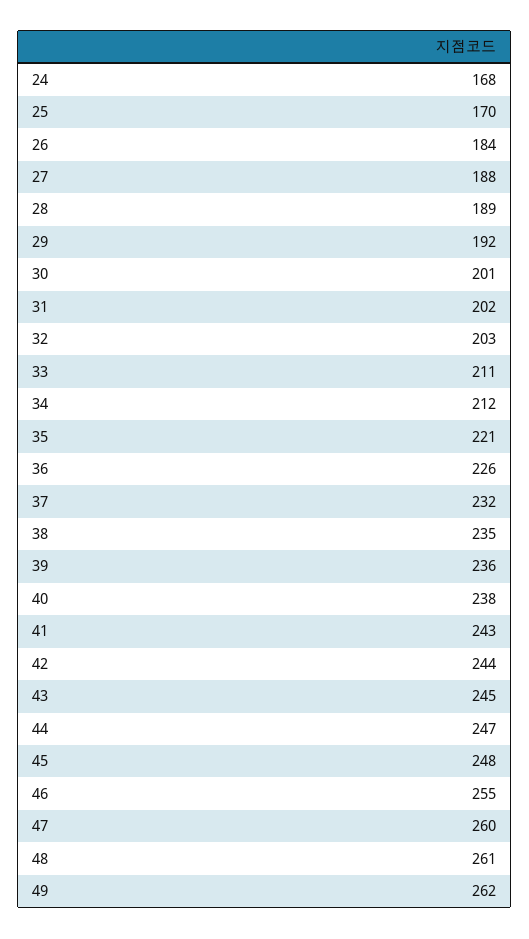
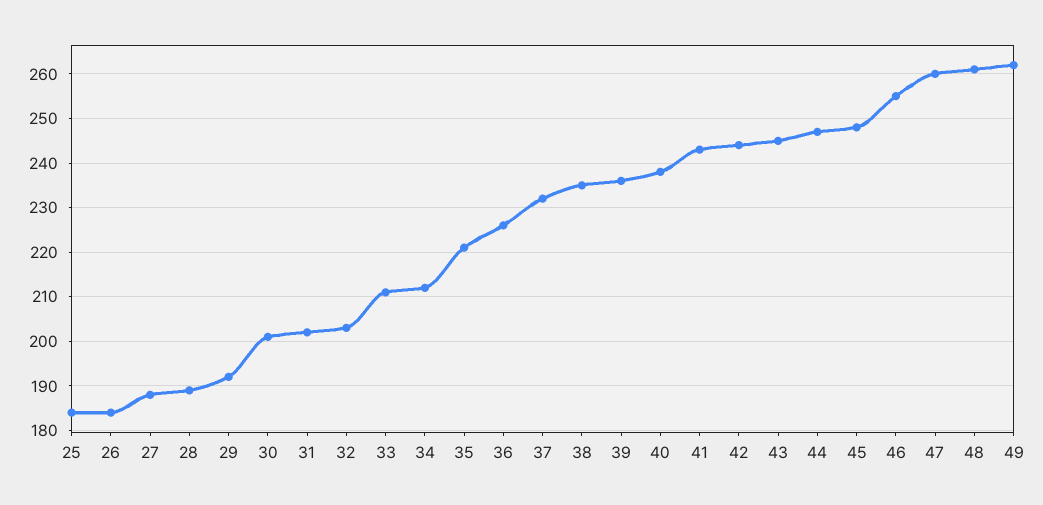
  {
-   "24": 168,
-   "25": 170,
+   "25": 185,
    "26": 184,
    "27": 188,
    "28": 189,
    "29": 192,
    "30": 201,
    "31": 202,
    "32": 203,
    "33": 211,
    "34": 212,
    "35": 221,
    "36": 226,
    "37": 232,
    "38": 235,
    "39": 236,
    "40": 238,
    "41": 243,
    "42": 244,
    "43": 245,
    "44": 247,
    "45": 248,
    "46": 255,
    "47": 260,
    "48": 261,
    "49": 262
  }

